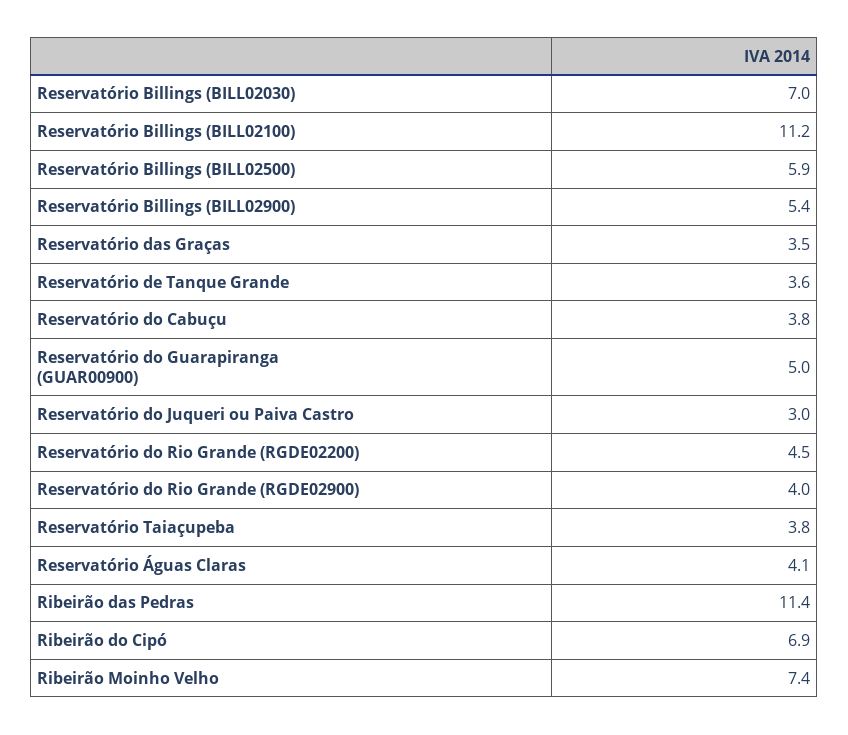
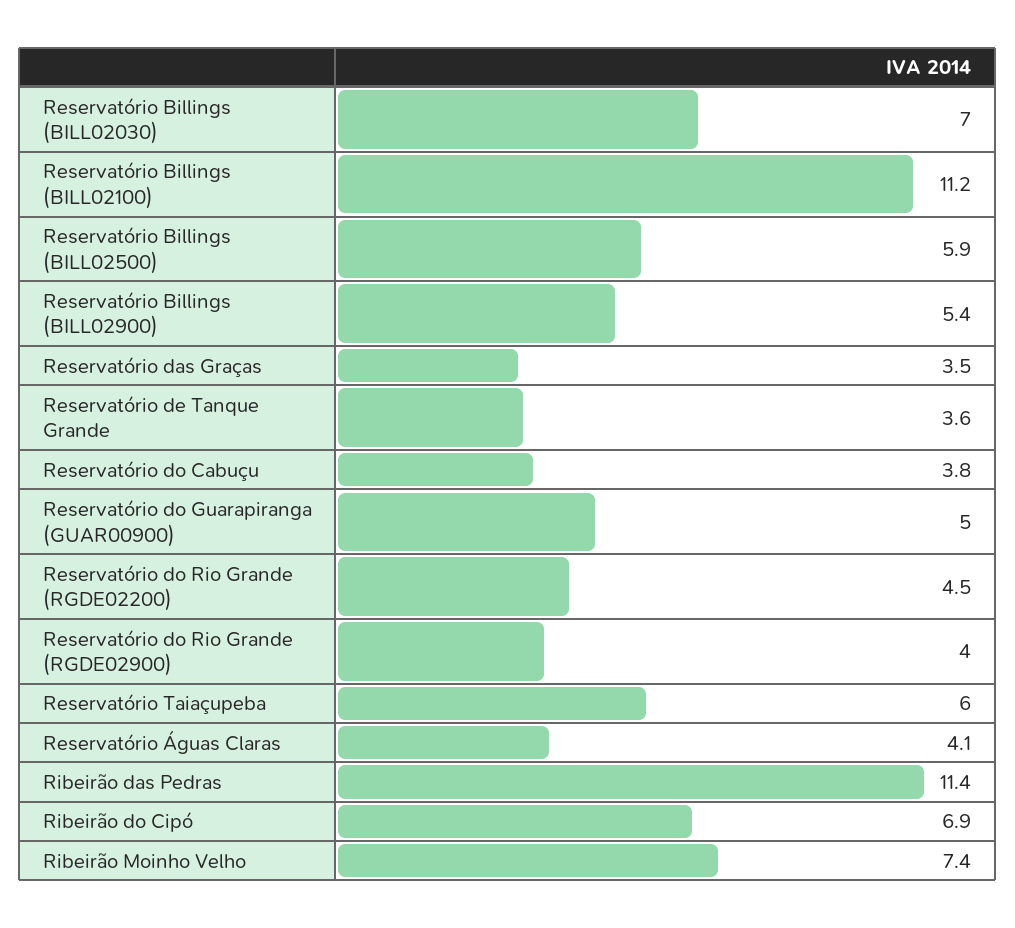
  {
    "Reservatório Billings (BILL02030)": 7,
    "Reservatório Billings (BILL02100)": 11.2,
    "Reservatório Billings (BILL02500)": 5.9,
    "Reservatório Billings (BILL02900)": 5.4,
    "Reservatório das Graças": 3.5,
    "Reservatório de Tanque Grande": 3.6,
    "Reservatório do Cabuçu": 3.8,
    "Reservatório do Guarapiranga (GUAR00900)": 5,
-   "Reservatório do Juqueri ou Paiva Castro": 3,
    "Reservatório do Rio Grande (RGDE02200)": 4.5,
    "Reservatório do Rio Grande (RGDE02900)": 4,
-   "Reservatório Taiaçupeba": 3.8,
+   "Reservatório Taiaçupeba": 6,
    "Reservatório Águas Claras": 4.1,
    "Ribeirão das Pedras": 11.4,
    "Ribeirão do Cipó": 6.9,
    "Ribeirão Moinho Velho": 7.4
  }

